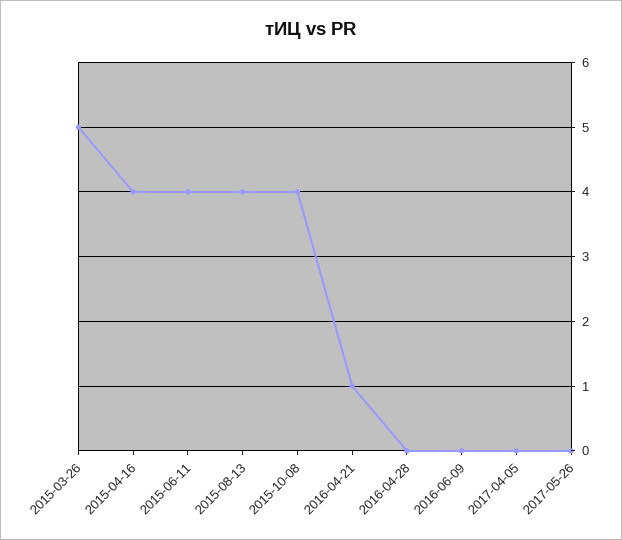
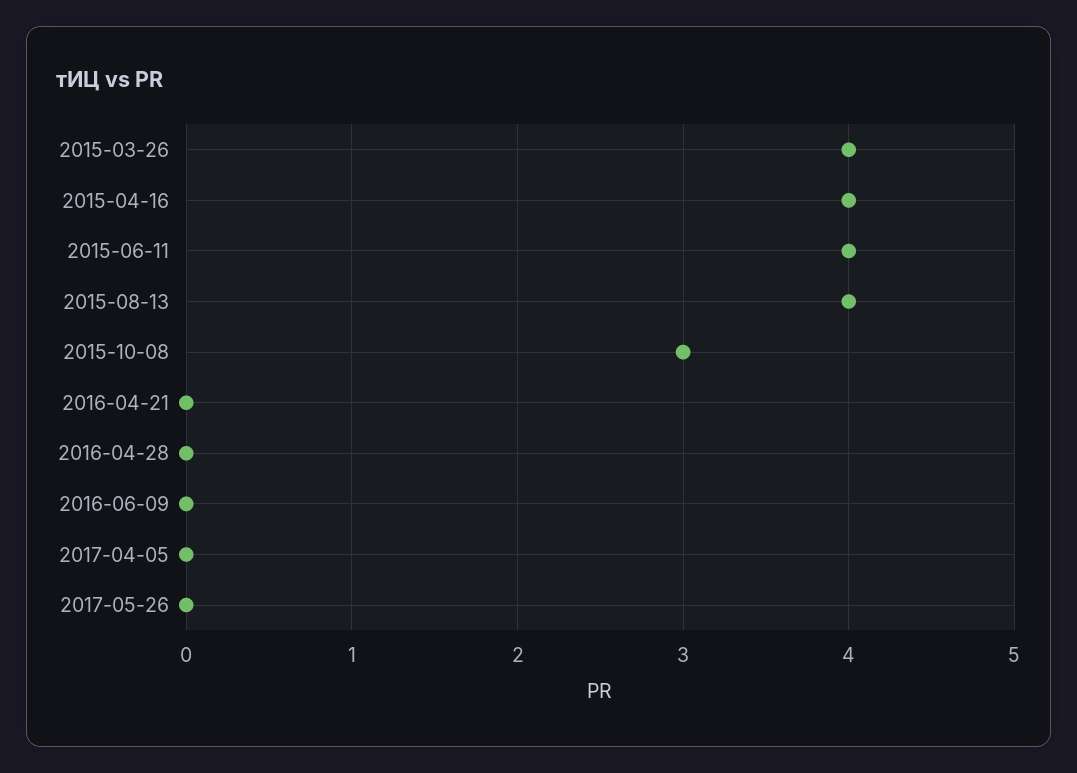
  {
-   "2015-03-26": 5,
+   "2015-03-26": 4,
    "2015-04-16": 4,
    "2015-06-11": 4,
    "2015-08-13": 4,
-   "2015-10-08": 4,
+   "2015-10-08": 3,
-   "2016-04-21": 1,
+   "2016-04-21": 0,
    "2016-04-28": 0,
    "2016-06-09": 0,
    "2017-04-05": 0,
    "2017-05-26": 0
  }

